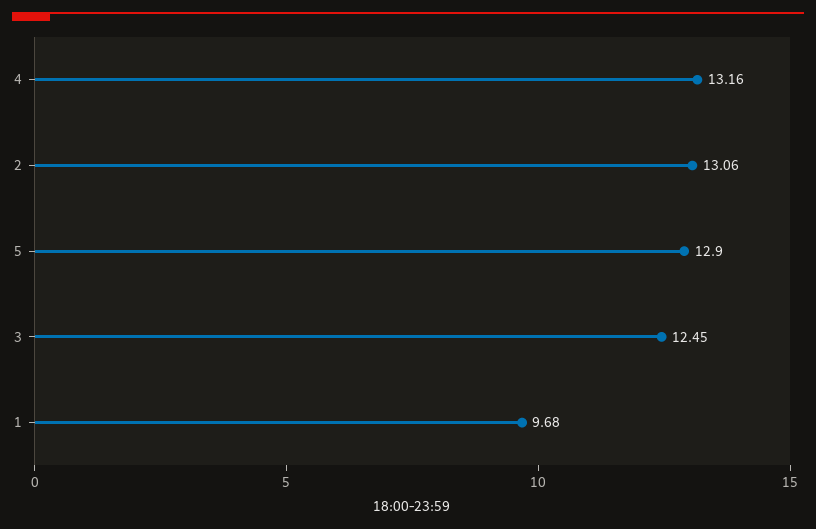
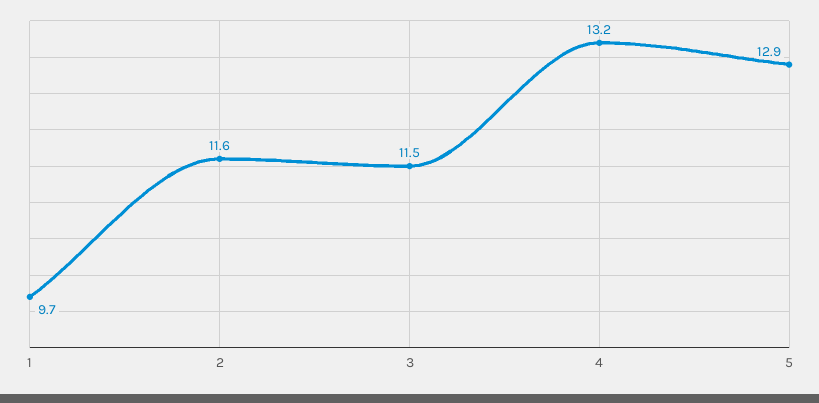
  {
    "4": 13.16,
-   "2": 13.06,
+   "2": 11.6,
    "5": 12.9,
-   "3": 12.45,
+   "3": 11.5,
    "1": 9.68
  }

